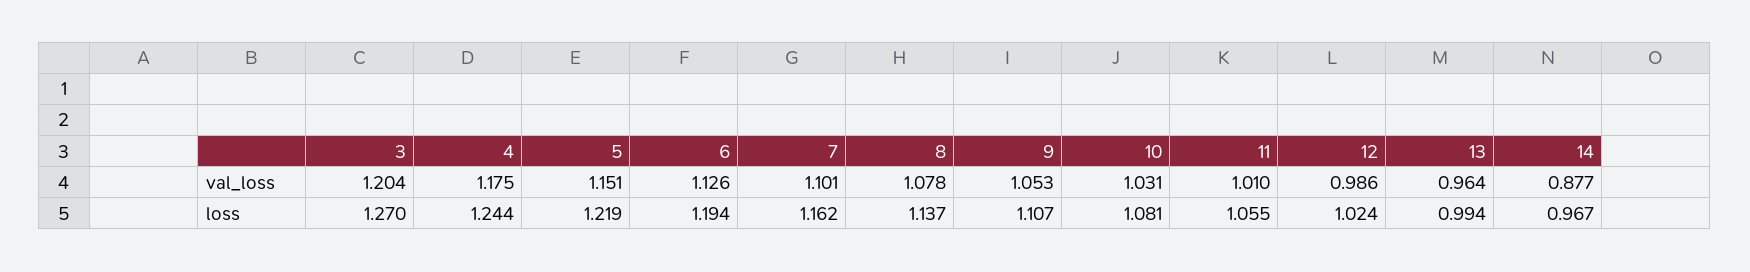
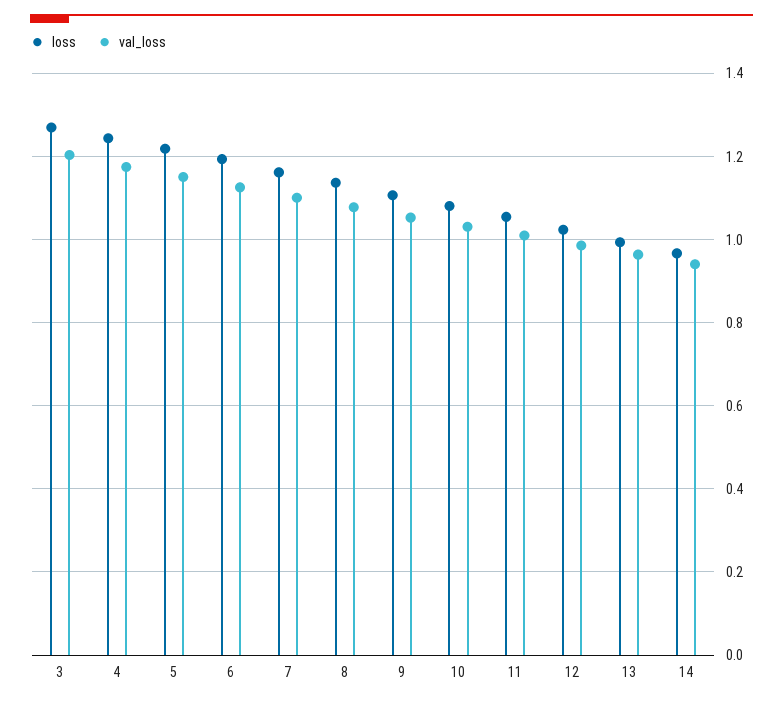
  {
    "val_loss": {
      "3": 1.204,
      "4": 1.175,
      "5": 1.151,
      "6": 1.126,
      "7": 1.101,
      "8": 1.078,
      "9": 1.053,
      "10": 1.031,
      "11": 1.01,
      "12": 0.986,
      "13": 0.964,
-     "14": 0.877
+     "14": 0.94
    },
    "loss": {
      "3": 1.27,
      "4": 1.244,
      "5": 1.219,
      "6": 1.194,
      "7": 1.162,
      "8": 1.137,
      "9": 1.107,
      "10": 1.081,
      "11": 1.055,
      "12": 1.024,
      "13": 0.994,
      "14": 0.967
    }
  }

